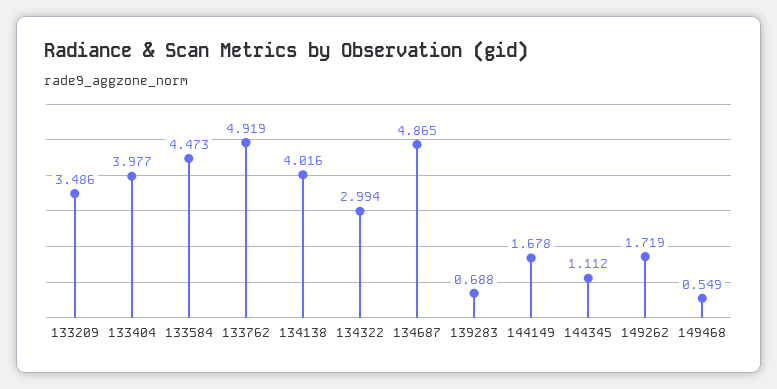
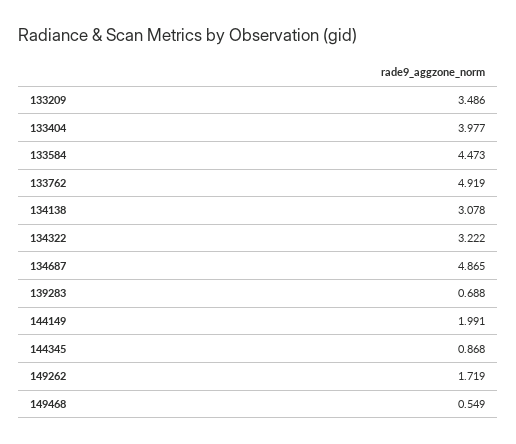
  {
    "133209": 3.486,
    "133404": 3.977,
    "133584": 4.473,
    "133762": 4.919,
-   "134138": 4.016,
+   "134138": 3.078,
-   "134322": 2.994,
+   "134322": 3.222,
    "134687": 4.865,
    "139283": 0.688,
-   "144149": 1.678,
+   "144149": 1.991,
-   "144345": 1.112,
+   "144345": 0.868,
    "149262": 1.719,
    "149468": 0.549
  }

